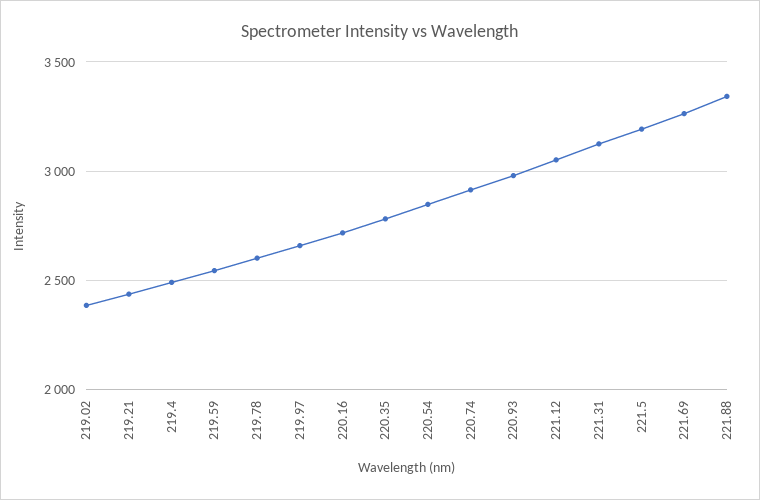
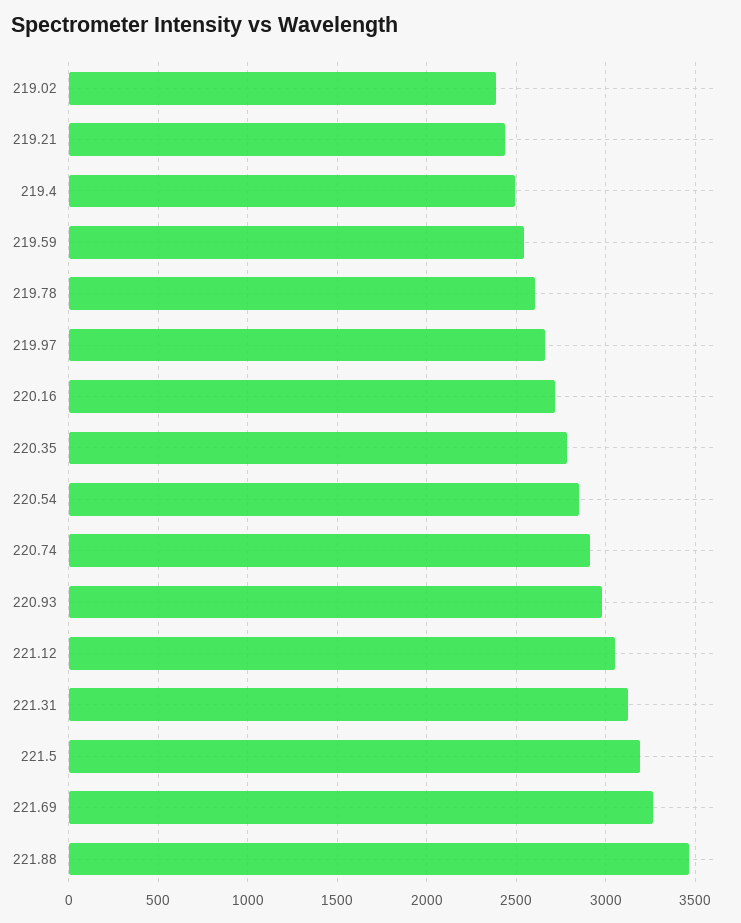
  {
    "219.02": 2400,
    "219.21": 2450,
    "219.4": 2500,
    "219.59": 2550,
    "219.78": 2600,
    "219.97": 2650,
    "220.16": 2700,
    "220.35": 2800,
    "220.54": 2850,
    "220.74": 2900,
    "220.93": 3000,
    "221.12": 3050,
    "221.31": 3150,
    "221.5": 3200,
    "221.69": 3250,
-   "221.88": 3350
+   "221.88": 3450
  }

